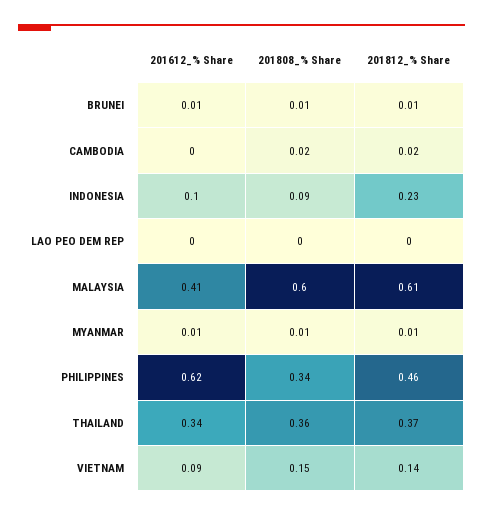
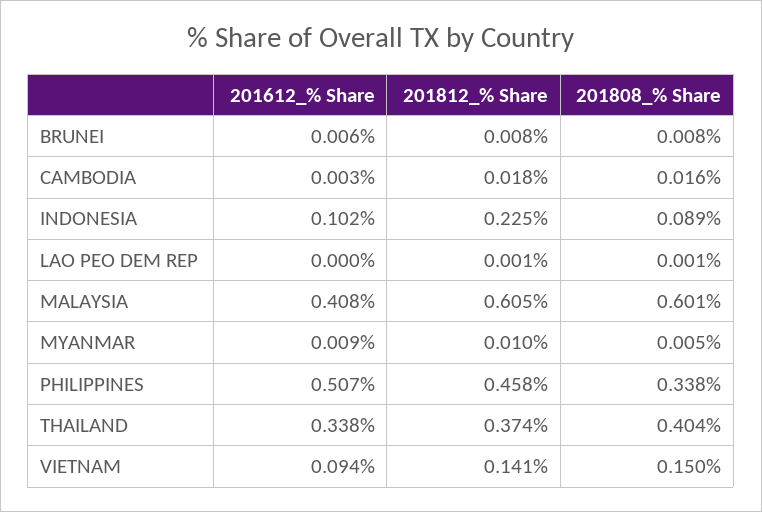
  {
    "201612_% Share": {
      "BRUNEI": 0.006,
      "CAMBODIA": 0.003,
      "INDONESIA": 0.102,
      "LAO PEO DEM REP": 0,
      "MALAYSIA": 0.408,
      "MYANMAR": 0.009,
-     "PHILIPPINES": 0.62,
+     "PHILIPPINES": 0.507,
      "THAILAND": 0.338,
      "VIETNAM": 0.094
    },
    "201808_% Share": {
      "BRUNEI": 0.008,
      "CAMBODIA": 0.016,
      "INDONESIA": 0.089,
      "LAO PEO DEM REP": 0.001,
      "MALAYSIA": 0.601,
      "MYANMAR": 0.005,
      "PHILIPPINES": 0.338,
-     "THAILAND": 0.36,
+     "THAILAND": 0.404,
      "VIETNAM": 0.15
    },
    "201812_% Share": {
      "BRUNEI": 0.008,
      "CAMBODIA": 0.018,
      "INDONESIA": 0.225,
      "LAO PEO DEM REP": 0.001,
      "MALAYSIA": 0.605,
      "MYANMAR": 0.01,
      "PHILIPPINES": 0.458,
      "THAILAND": 0.374,
      "VIETNAM": 0.141
    }
  }

